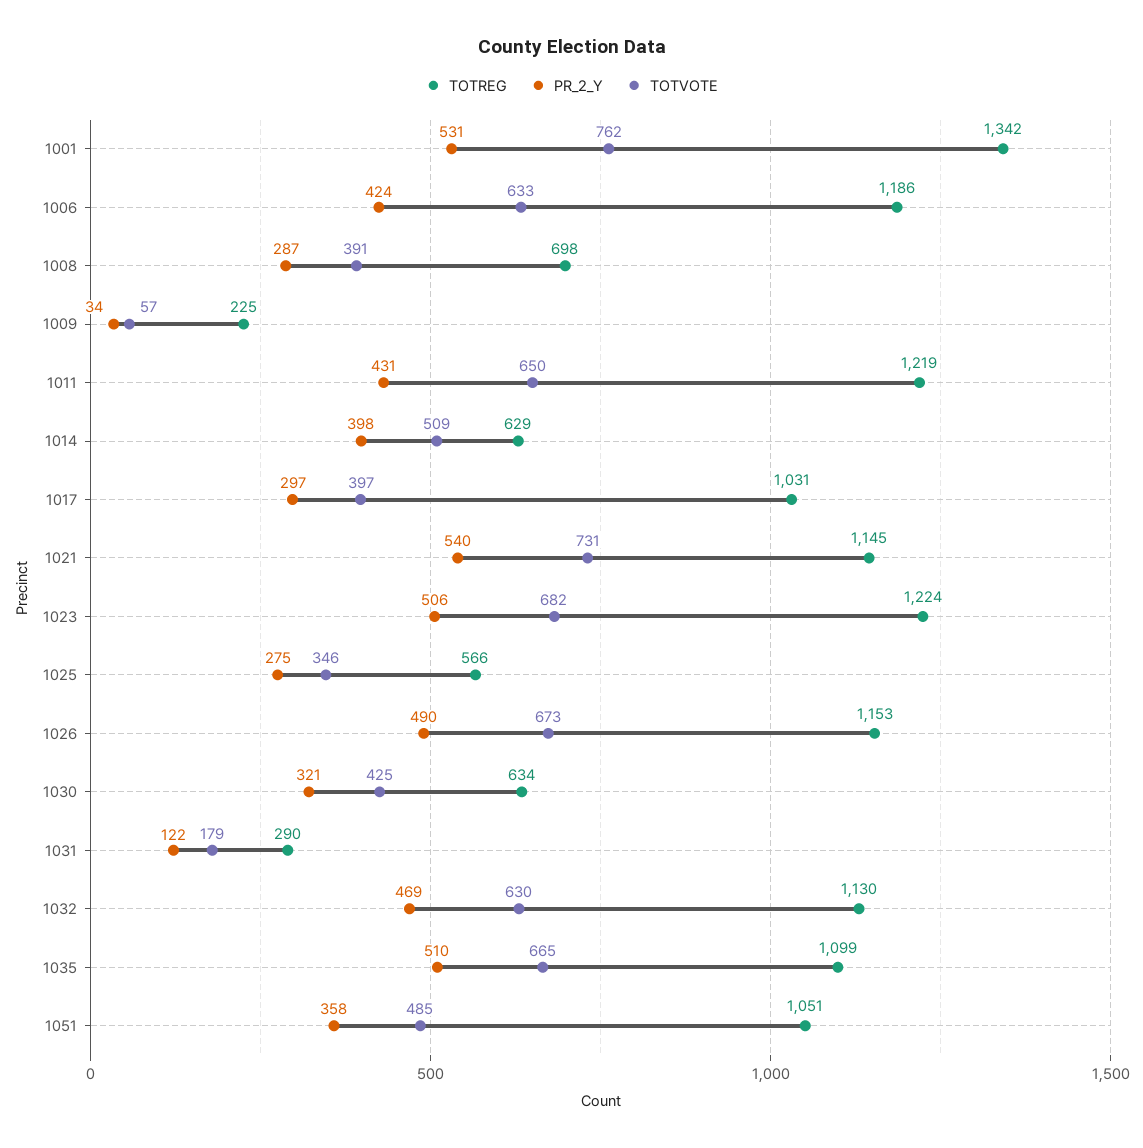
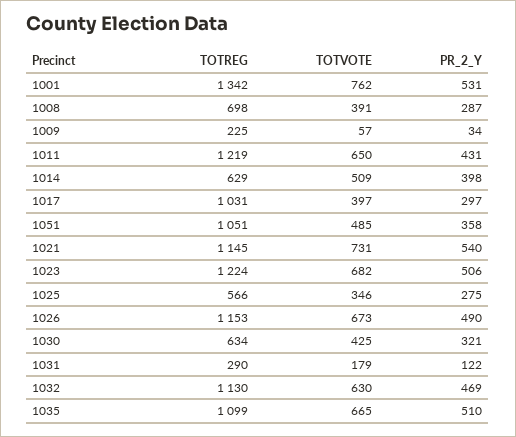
  {
    "TOTREG": {
      "1001": 1342,
-     "1006": 1186,
      "1008": 698,
      "1009": 225,
      "1011": 1219,
      "1014": 629,
      "1017": 1031,
      "1021": 1145,
      "1023": 1224,
      "1025": 566,
      "1026": 1153,
      "1030": 634,
      "1031": 290,
      "1032": 1130,
      "1035": 1099,
      "1051": 1051
    },
    "PR_2_Y": {
      "1001": 531,
-     "1006": 424,
      "1008": 287,
      "1009": 34,
      "1011": 431,
      "1014": 398,
      "1017": 297,
      "1021": 540,
      "1023": 506,
      "1025": 275,
      "1026": 490,
      "1030": 321,
      "1031": 122,
      "1032": 469,
      "1035": 510,
      "1051": 358
    },
    "TOTVOTE": {
      "1001": 762,
-     "1006": 633,
      "1008": 391,
      "1009": 57,
      "1011": 650,
      "1014": 509,
      "1017": 397,
      "1021": 731,
      "1023": 682,
      "1025": 346,
      "1026": 673,
      "1030": 425,
      "1031": 179,
      "1032": 630,
      "1035": 665,
      "1051": 485
    }
  }

